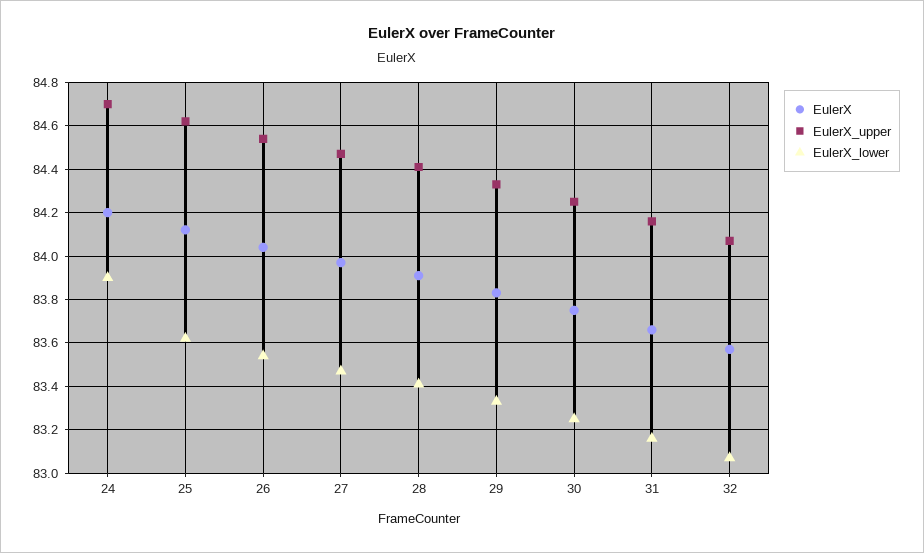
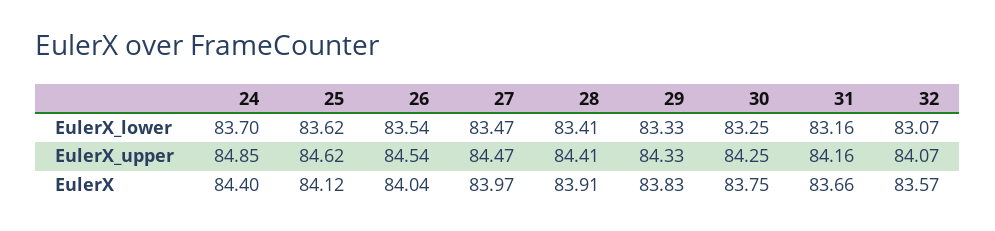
  {
    "EulerX": {
-     "24": 84.2,
+     "24": 84.4,
      "25": 84.12,
      "26": 84.04,
      "27": 83.97,
      "28": 83.91,
      "29": 83.83,
      "30": 83.75,
      "31": 83.66,
      "32": 83.57
    },
    "EulerX_upper": {
-     "24": 84.7,
+     "24": 84.85,
      "25": 84.62,
      "26": 84.54,
      "27": 84.47,
      "28": 84.41,
      "29": 84.33,
      "30": 84.25,
      "31": 84.16,
      "32": 84.07
    },
    "EulerX_lower": {
-     "24": 83.9,
+     "24": 83.7,
      "25": 83.62,
      "26": 83.54,
      "27": 83.47,
      "28": 83.41,
      "29": 83.33,
      "30": 83.25,
      "31": 83.16,
      "32": 83.07
    }
  }

